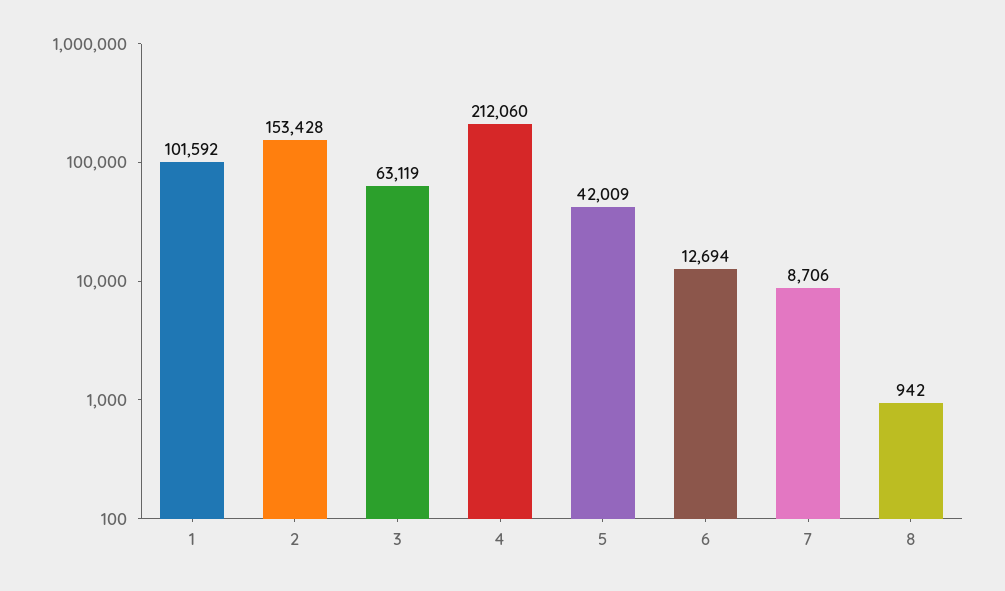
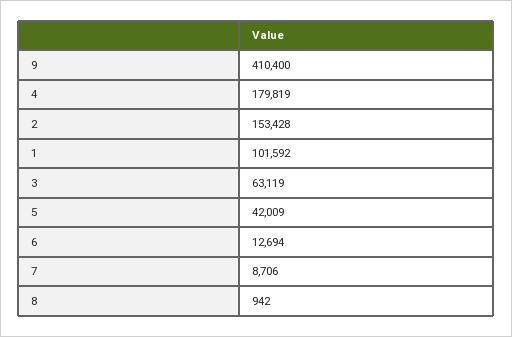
  {
    "1": 101592,
    "2": 153428,
    "3": 63119,
-   "4": 212060,
+   "4": 179819,
    "5": 42009,
    "6": 12694,
    "7": 8706,
-   "8": 942
+   "8": 942,
+   "9": 410400
  }

